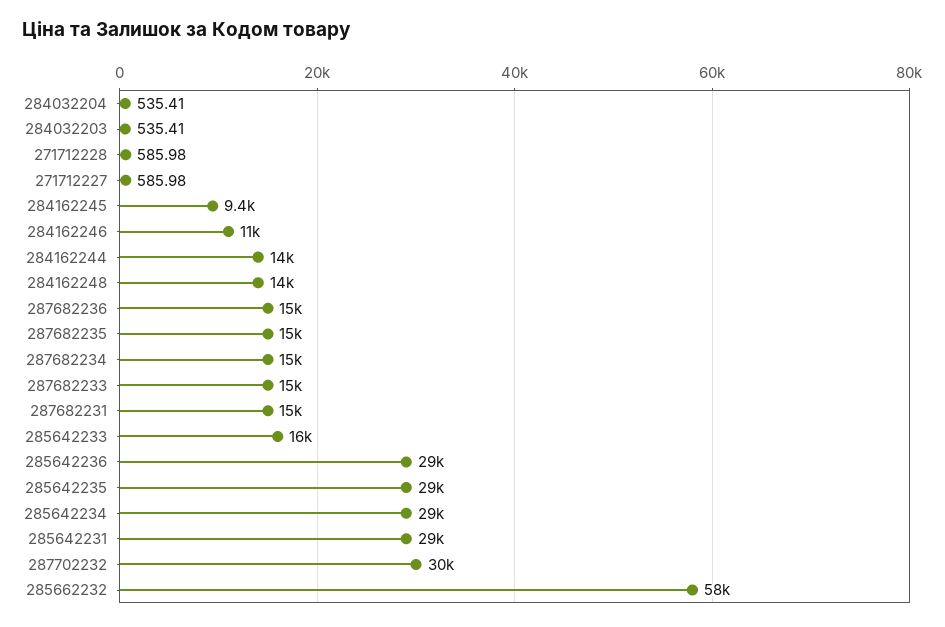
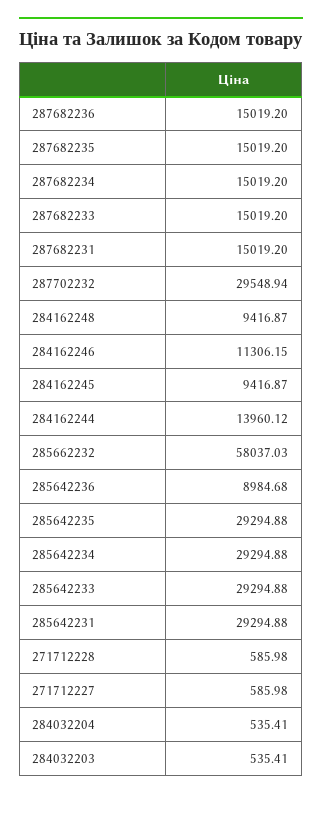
  {
    "284032204": 535.41,
    "284032203": 535.41,
    "271712228": 585.98,
    "271712227": 585.98,
    "284162245": 9416.87,
    "284162246": 11306.15,
    "284162244": 13960.12,
-   "284162248": 14000,
+   "284162248": 9416.87,
    "287682236": 15019.2,
    "287682235": 15019.2,
    "287682234": 15019.2,
    "287682233": 15019.2,
    "287682231": 15019.2,
-   "285642233": 16000,
+   "285642233": 29294.88,
-   "285642236": 29000,
+   "285642236": 8984.68,
    "285642235": 29294.88,
    "285642234": 29294.88,
    "285642231": 29294.88,
    "287702232": 29548.94,
    "285662232": 58037.03
  }

